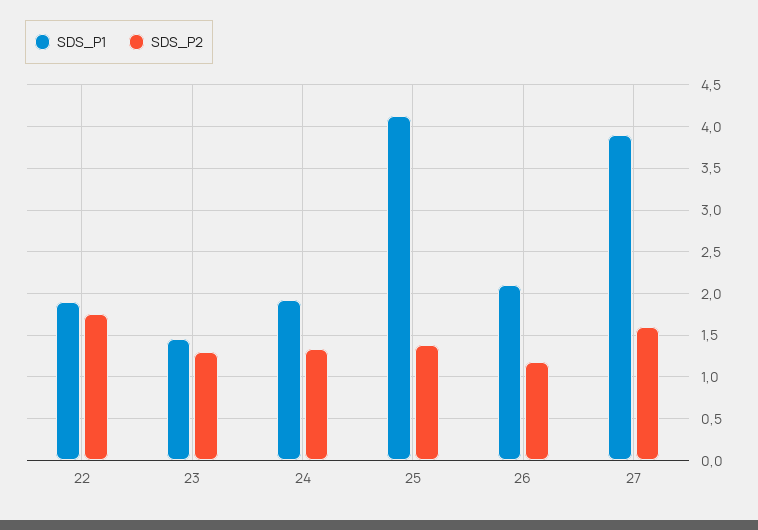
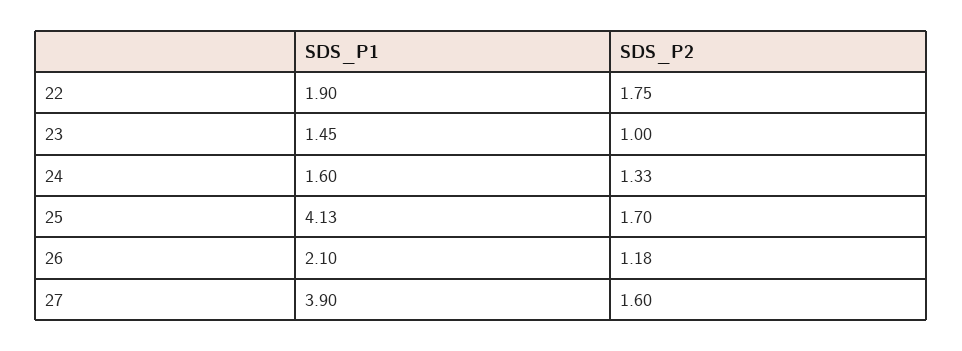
  {
    "SDS_P1": {
      "22": 1.9,
      "23": 1.45,
-     "24": 1.9,
+     "24": 1.6,
      "25": 4.13,
      "26": 2.1,
      "27": 3.9
    },
    "SDS_P2": {
      "22": 1.75,
-     "23": 1.3,
+     "23": 1,
      "24": 1.33,
-     "25": 1.4,
+     "25": 1.7,
      "26": 1.18,
      "27": 1.6
    }
  }

